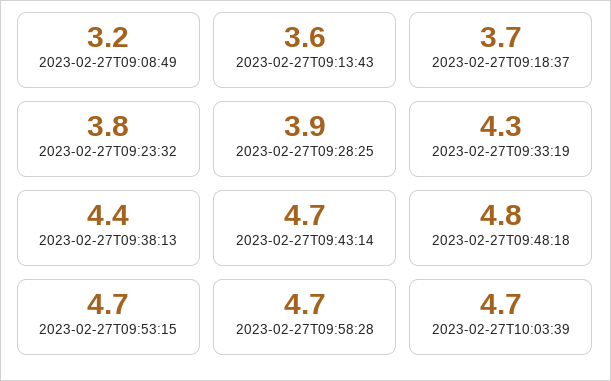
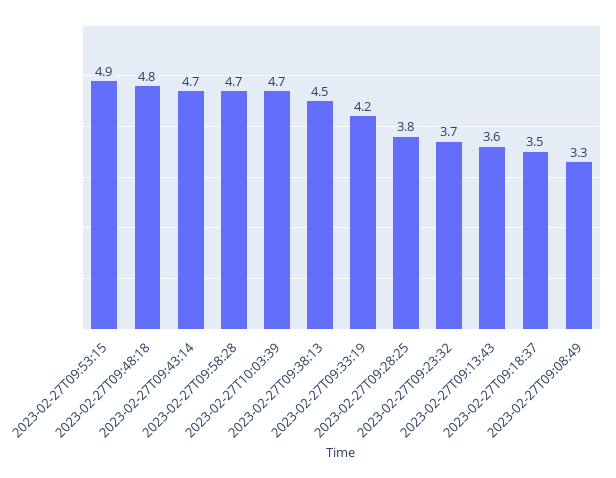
  {
-   "2023-02-27T09:08:49": 3.2,
+   "2023-02-27T09:08:49": 3.3,
    "2023-02-27T09:13:43": 3.6,
-   "2023-02-27T09:18:37": 3.7,
+   "2023-02-27T09:18:37": 3.5,
-   "2023-02-27T09:23:32": 3.8,
+   "2023-02-27T09:23:32": 3.7,
-   "2023-02-27T09:28:25": 3.9,
+   "2023-02-27T09:28:25": 3.8,
-   "2023-02-27T09:33:19": 4.3,
+   "2023-02-27T09:33:19": 4.2,
-   "2023-02-27T09:38:13": 4.4,
+   "2023-02-27T09:38:13": 4.5,
    "2023-02-27T09:43:14": 4.7,
    "2023-02-27T09:48:18": 4.8,
-   "2023-02-27T09:53:15": 4.7,
+   "2023-02-27T09:53:15": 4.9,
    "2023-02-27T09:58:28": 4.7,
    "2023-02-27T10:03:39": 4.7
  }

